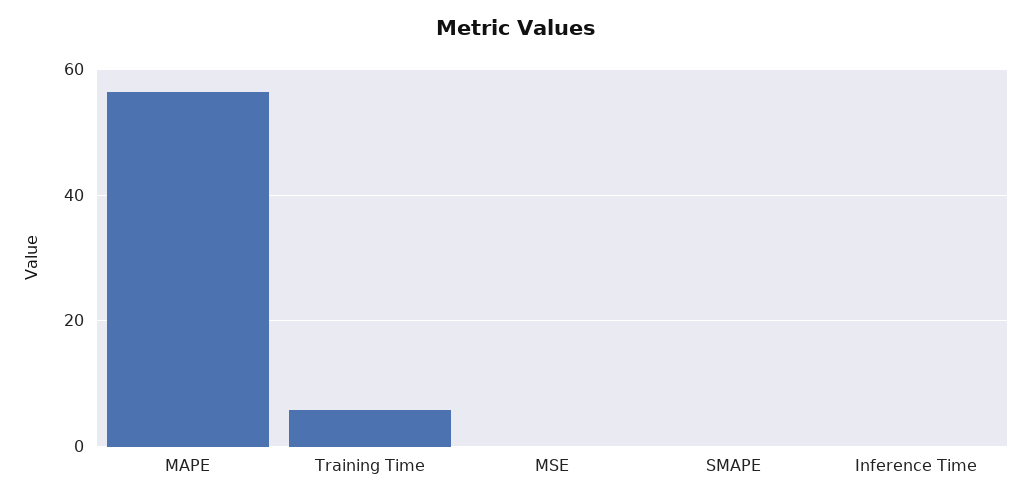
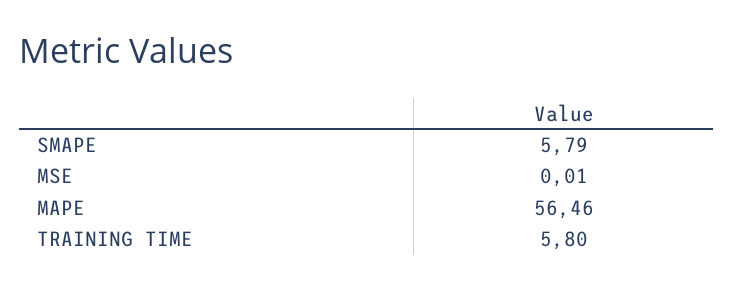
  {
    "MAPE": 56.46,
    "Training Time": 5.8,
    "MSE": 0.01,
-   "SMAPE": 0,
+   "SMAPE": 5.79
-   "Inference Time": 0
  }

